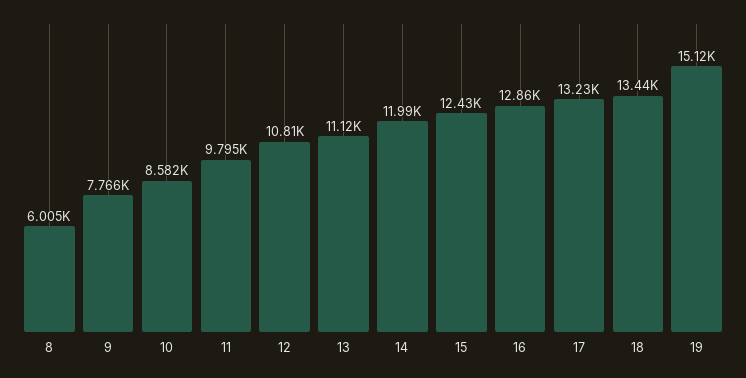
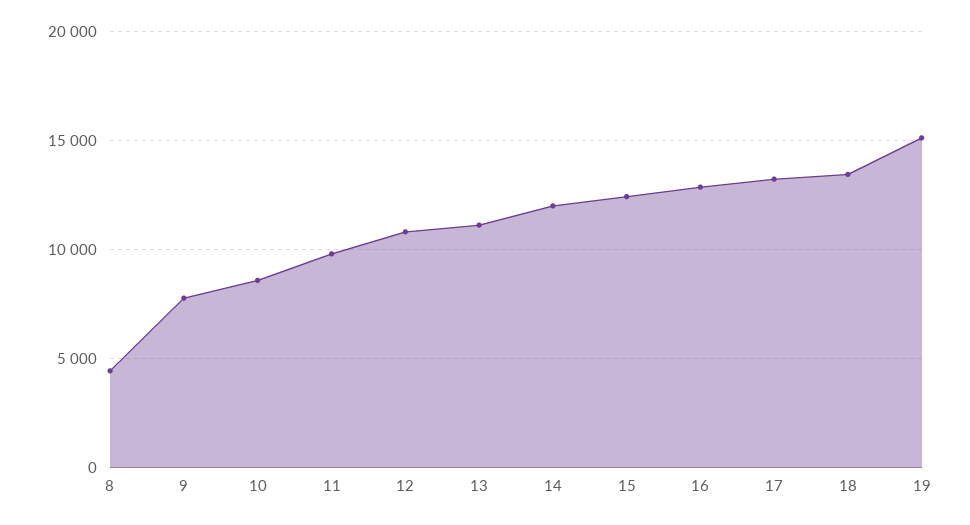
  {
-   "8": 6005,
+   "8": 4500,
    "9": 7766,
    "10": 8582,
    "11": 9795,
    "12": 10810,
    "13": 11120,
    "14": 11990,
    "15": 12430,
    "16": 12860,
    "17": 13230,
    "18": 13440,
    "19": 15120
  }

